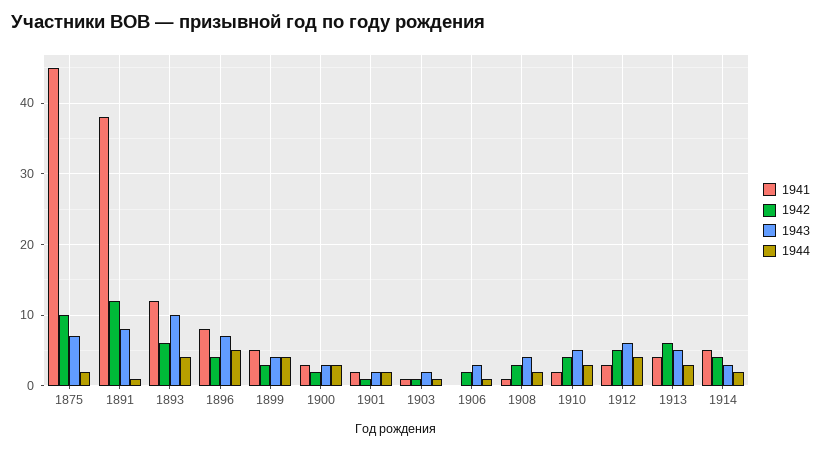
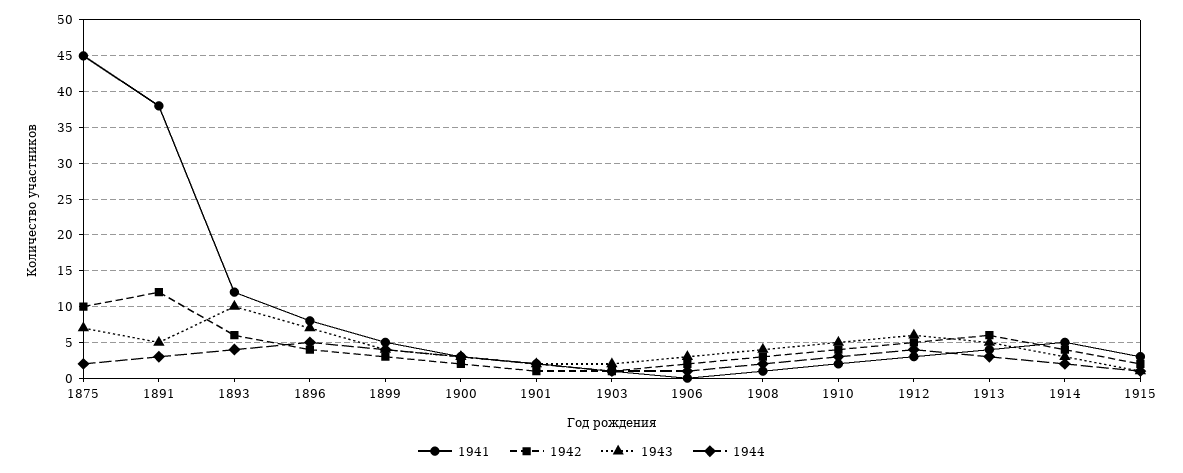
  {
    "1941": {
      "1875": 45,
      "1891": 38,
      "1893": 12,
      "1896": 8,
      "1899": 5,
      "1900": 3,
      "1901": 2,
      "1903": 1,
      "1906": 0,
      "1908": 1,
      "1910": 2,
      "1912": 3,
      "1913": 4,
-     "1914": 5
+     "1914": 5,
+     "1915": 3
    },
    "1942": {
      "1875": 10,
      "1891": 12,
      "1893": 6,
      "1896": 4,
      "1899": 3,
      "1900": 2,
      "1901": 1,
      "1903": 1,
      "1906": 2,
      "1908": 3,
      "1910": 4,
      "1912": 5,
      "1913": 6,
-     "1914": 4
+     "1914": 4,
+     "1915": 2
    },
    "1943": {
      "1875": 7,
-     "1891": 8,
+     "1891": 5,
      "1893": 10,
      "1896": 7,
      "1899": 4,
      "1900": 3,
      "1901": 2,
      "1903": 2,
      "1906": 3,
      "1908": 4,
      "1910": 5,
      "1912": 6,
      "1913": 5,
-     "1914": 3
+     "1914": 3,
+     "1915": 1
    },
    "1944": {
      "1875": 2,
-     "1891": 1,
+     "1891": 3,
      "1893": 4,
      "1896": 5,
      "1899": 4,
      "1900": 3,
      "1901": 2,
      "1903": 1,
      "1906": 1,
      "1908": 2,
      "1910": 3,
      "1912": 4,
      "1913": 3,
-     "1914": 2
+     "1914": 2,
+     "1915": 1
    }
  }

